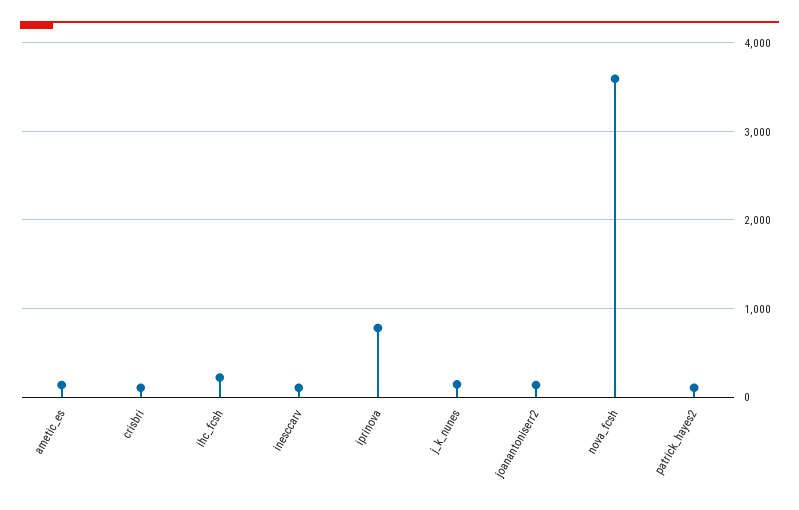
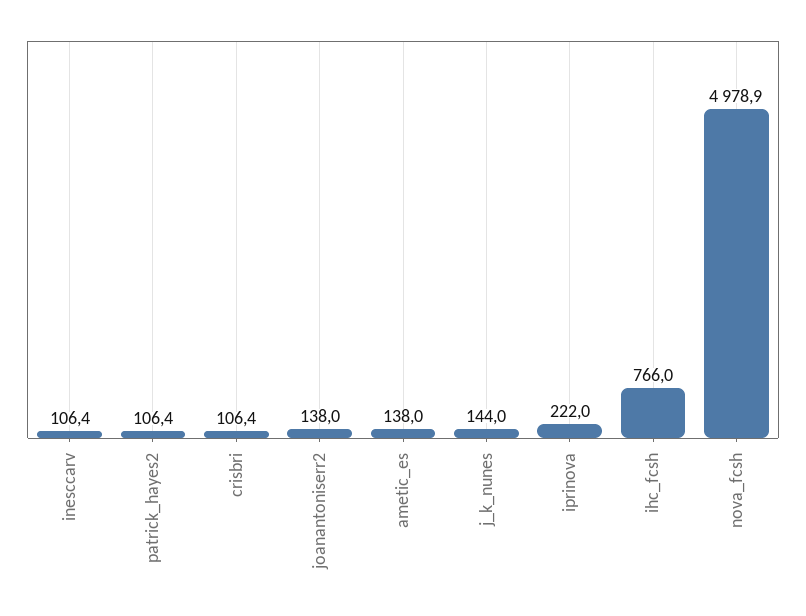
  {
    "ametic_es": 138,
    "crisbri": 106.4,
-   "ihc_fcsh": 200,
+   "ihc_fcsh": 766,
    "inesccarv": 106.4,
-   "iprinova": 800,
+   "iprinova": 222,
    "j_k_nunes": 144,
    "joanantoniserr2": 138,
-   "nova_fcsh": 3600,
+   "nova_fcsh": 4978.9,
    "patrick_hayes2": 106.4
  }

